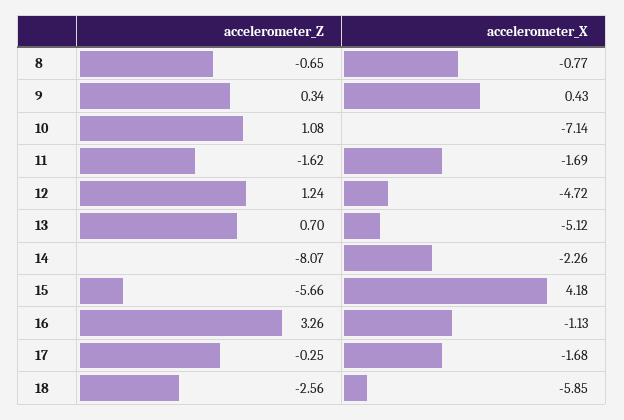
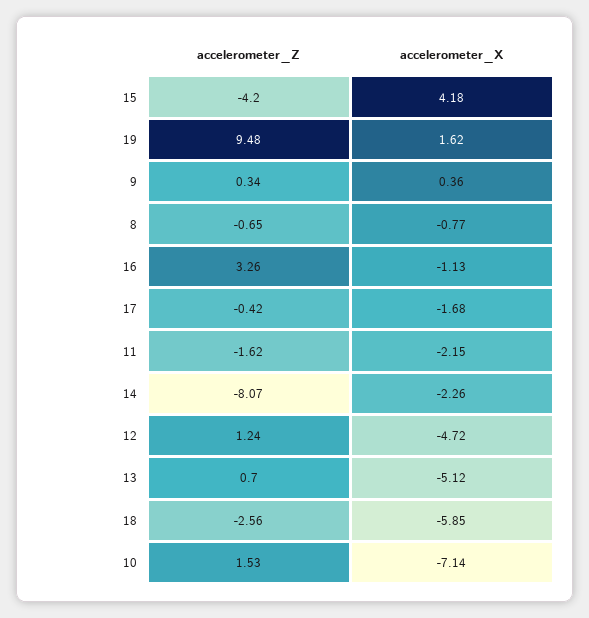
  {
    "accelerometer_Z": {
      "8": -0.65,
      "9": 0.34,
-     "10": 1.08,
+     "10": 1.53,
      "11": -1.62,
      "12": 1.24,
      "13": 0.7,
      "14": -8.07,
-     "15": -5.66,
+     "15": -4.2,
      "16": 3.26,
-     "17": -0.25,
+     "17": -0.42,
-     "18": -2.56
+     "18": -2.56,
+     "19": 9.48
    },
    "accelerometer_X": {
      "8": -0.77,
-     "9": 0.43,
+     "9": 0.36,
      "10": -7.14,
-     "11": -1.69,
+     "11": -2.15,
      "12": -4.72,
      "13": -5.12,
      "14": -2.26,
      "15": 4.18,
      "16": -1.13,
      "17": -1.68,
-     "18": -5.85
+     "18": -5.85,
+     "19": 1.62
    }
  }

